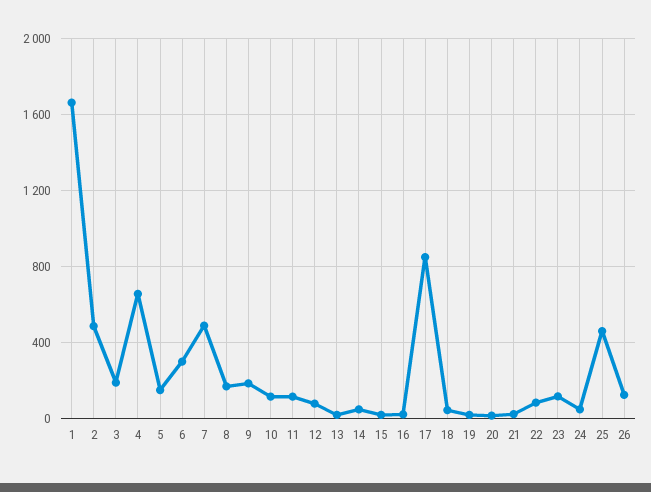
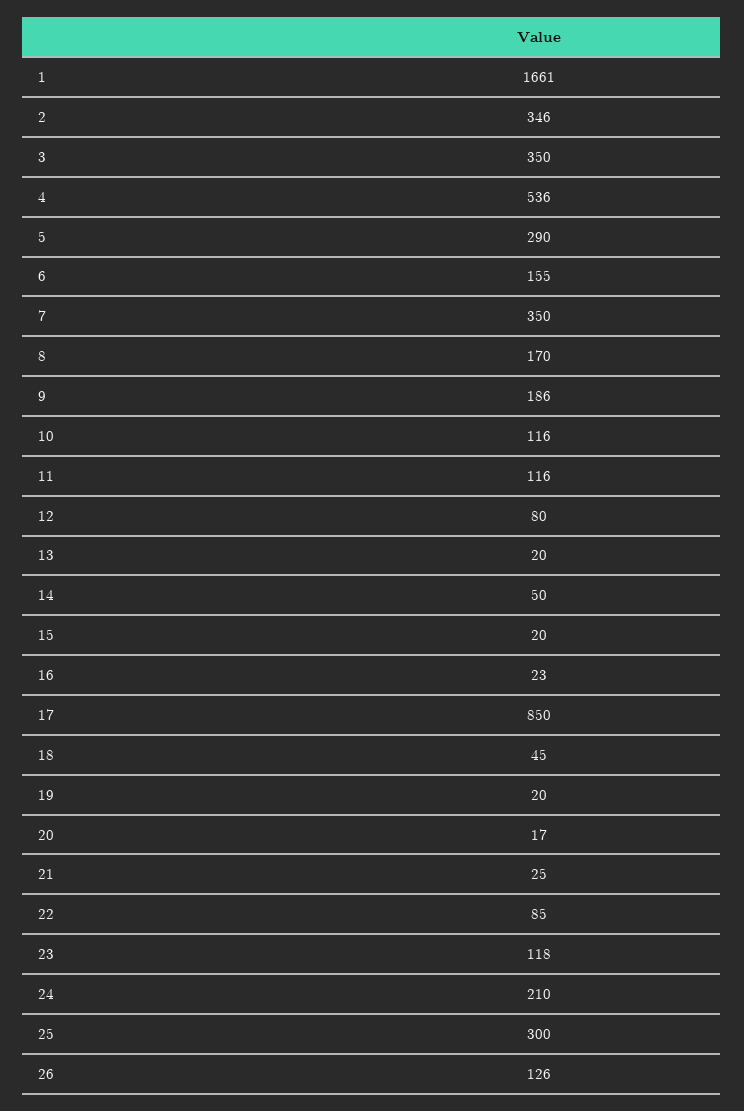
  {
    "1": 1661,
-   "2": 500,
+   "2": 346,
-   "3": 200,
+   "3": 350,
-   "4": 650,
+   "4": 536,
-   "5": 150,
+   "5": 290,
-   "6": 300,
+   "6": 155,
-   "7": 500,
+   "7": 350,
    "8": 170,
    "9": 186,
    "10": 116,
    "11": 116,
    "12": 80,
    "13": 20,
    "14": 50,
    "15": 20,
    "16": 23,
    "17": 850,
    "18": 45,
    "19": 20,
    "20": 17,
    "21": 25,
    "22": 85,
    "23": 118,
-   "24": 50,
+   "24": 210,
-   "25": 450,
+   "25": 300,
    "26": 126
  }

